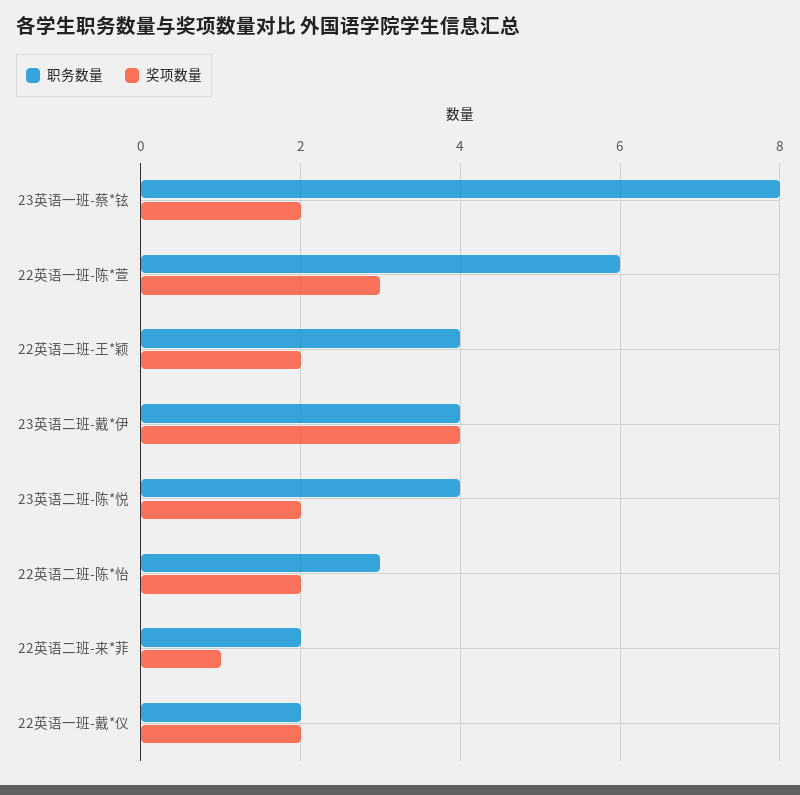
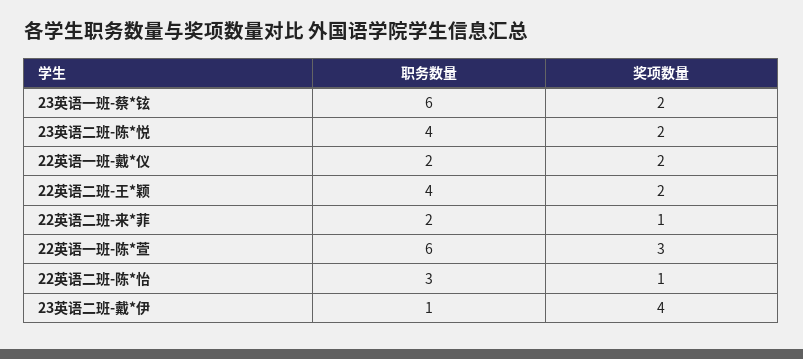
  {
    "职务数量": {
-     "23英语一班-蔡*铉": 8,
+     "23英语一班-蔡*铉": 6,
      "22英语一班-陈*萱": 6,
      "22英语二班-王*颖": 4,
-     "23英语二班-戴*伊": 4,
+     "23英语二班-戴*伊": 1,
      "23英语二班-陈*悦": 4,
      "22英语二班-陈*怡": 3,
      "22英语二班-来*菲": 2,
      "22英语一班-戴*仪": 2
    },
    "奖项数量": {
      "23英语一班-蔡*铉": 2,
      "22英语一班-陈*萱": 3,
      "22英语二班-王*颖": 2,
      "23英语二班-戴*伊": 4,
      "23英语二班-陈*悦": 2,
-     "22英语二班-陈*怡": 2,
+     "22英语二班-陈*怡": 1,
      "22英语二班-来*菲": 1,
      "22英语一班-戴*仪": 2
    }
  }

